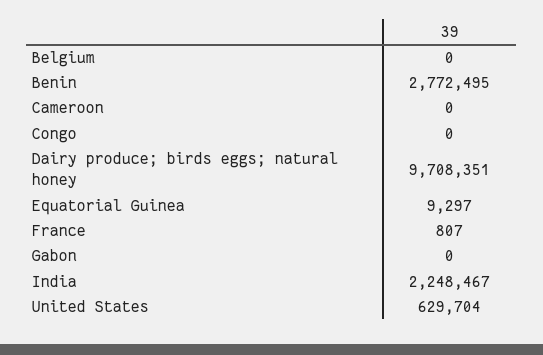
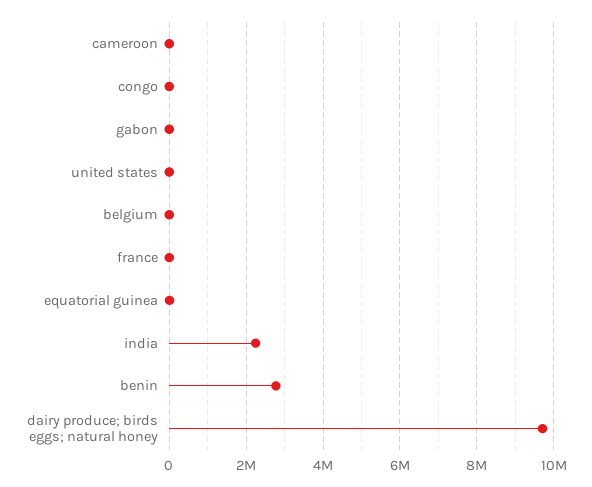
  {
    "Belgium": 0,
    "Benin": 2772495,
    "Cameroon": 0,
    "Congo": 0,
    "Dairy produce; birds eggs; natural honey": 9708351,
    "Equatorial Guinea": 9297,
    "France": 807,
    "Gabon": 0,
    "India": 2248467,
-   "United States": 629704
+   "United States": 0
  }

